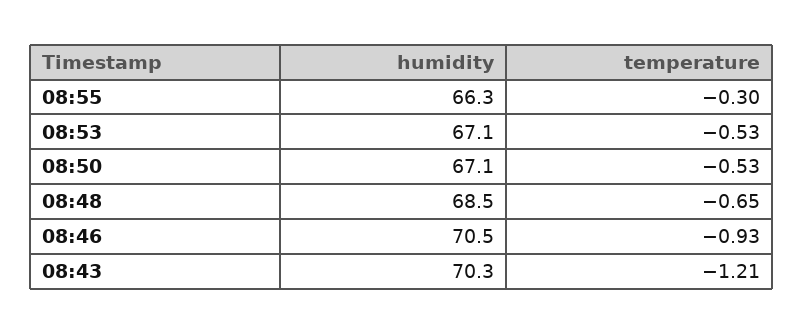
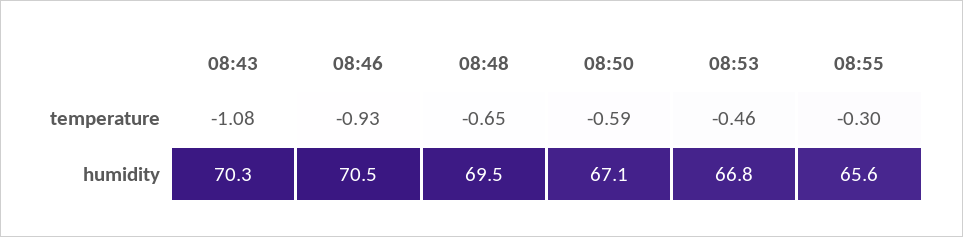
  {
    "humidity": {
-     "08:55": 66.3,
+     "08:55": 65.6,
-     "08:53": 67.1,
+     "08:53": 66.8,
      "08:50": 67.1,
-     "08:48": 68.5,
+     "08:48": 69.5,
      "08:46": 70.5,
      "08:43": 70.3
    },
    "temperature": {
      "08:55": -0.3,
-     "08:53": -0.53,
+     "08:53": -0.46,
-     "08:50": -0.53,
+     "08:50": -0.59,
      "08:48": -0.65,
      "08:46": -0.93,
-     "08:43": -1.21
+     "08:43": -1.08
    }
  }

